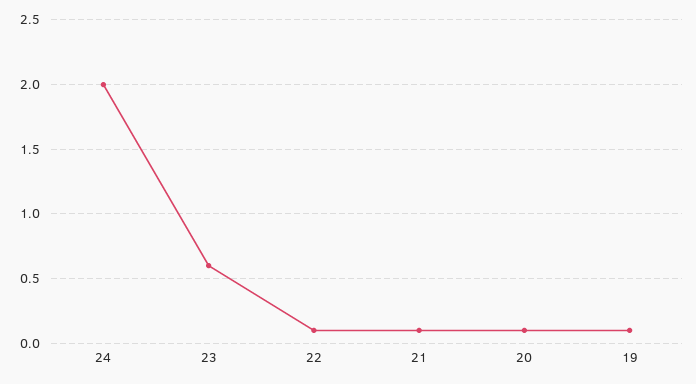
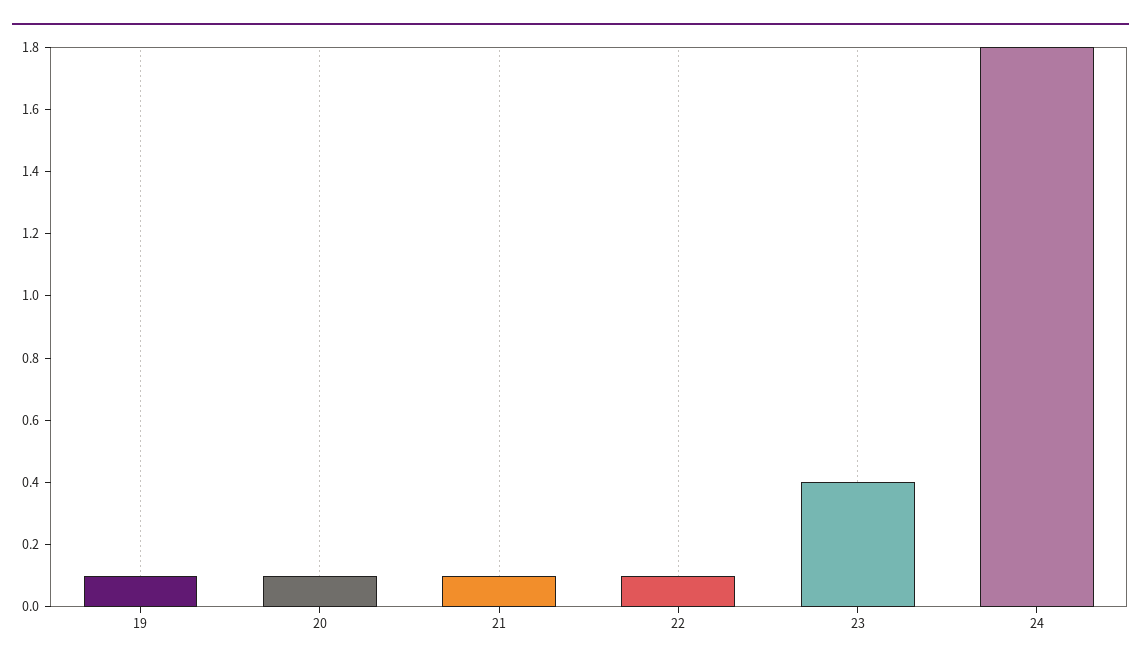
  {
-   "24": 2,
+   "24": 1.8,
-   "23": 0.6,
+   "23": 0.4,
    "22": 0.1,
    "21": 0.1,
    "20": 0.1,
    "19": 0.1
  }

